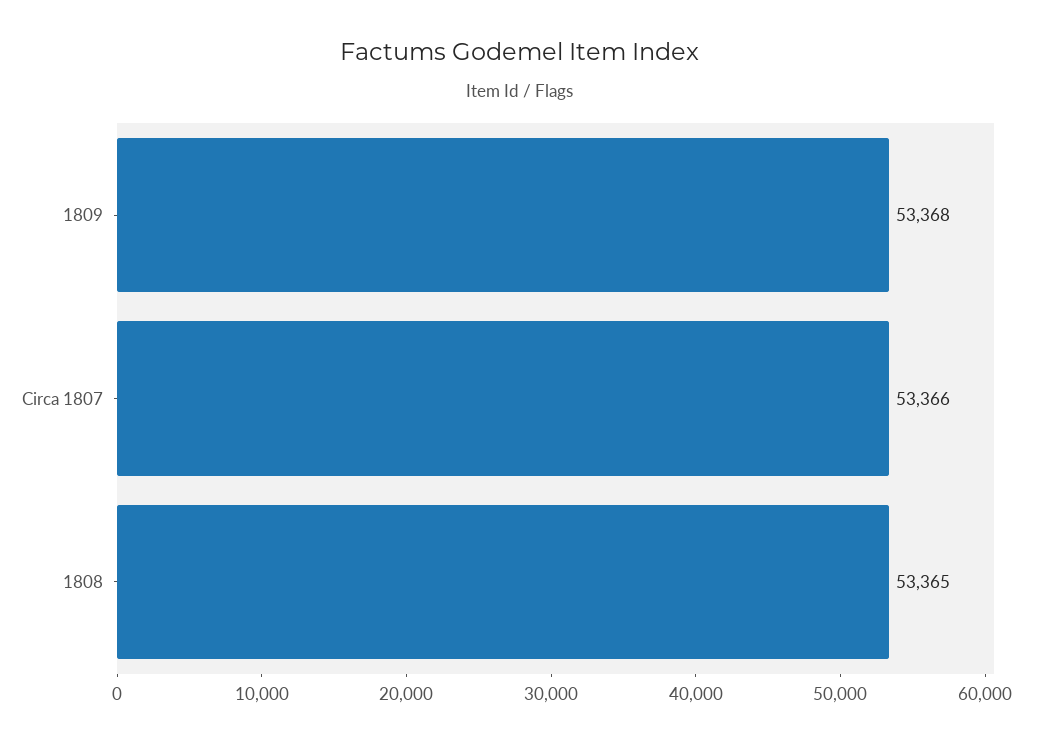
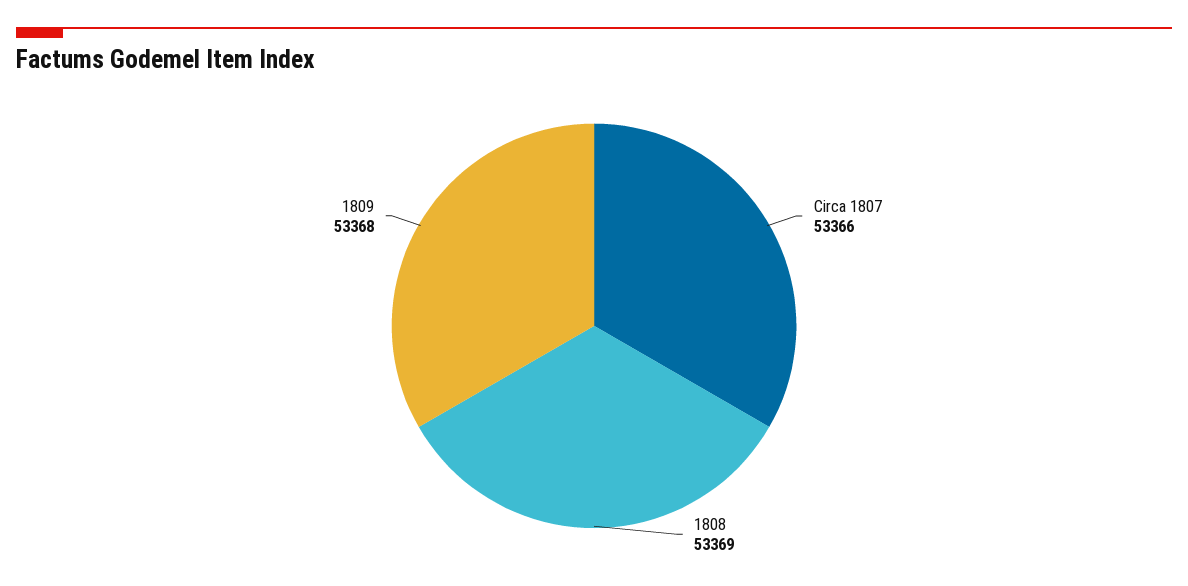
  {
    "1809": 53368,
    "Circa 1807": 53366,
-   "1808": 53365
+   "1808": 53369
  }

